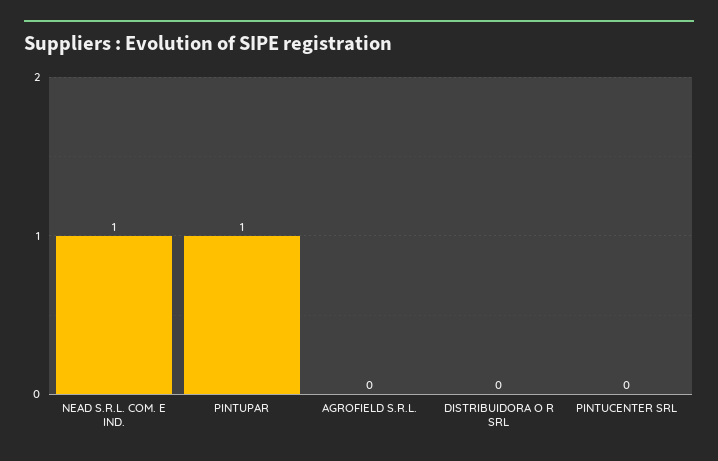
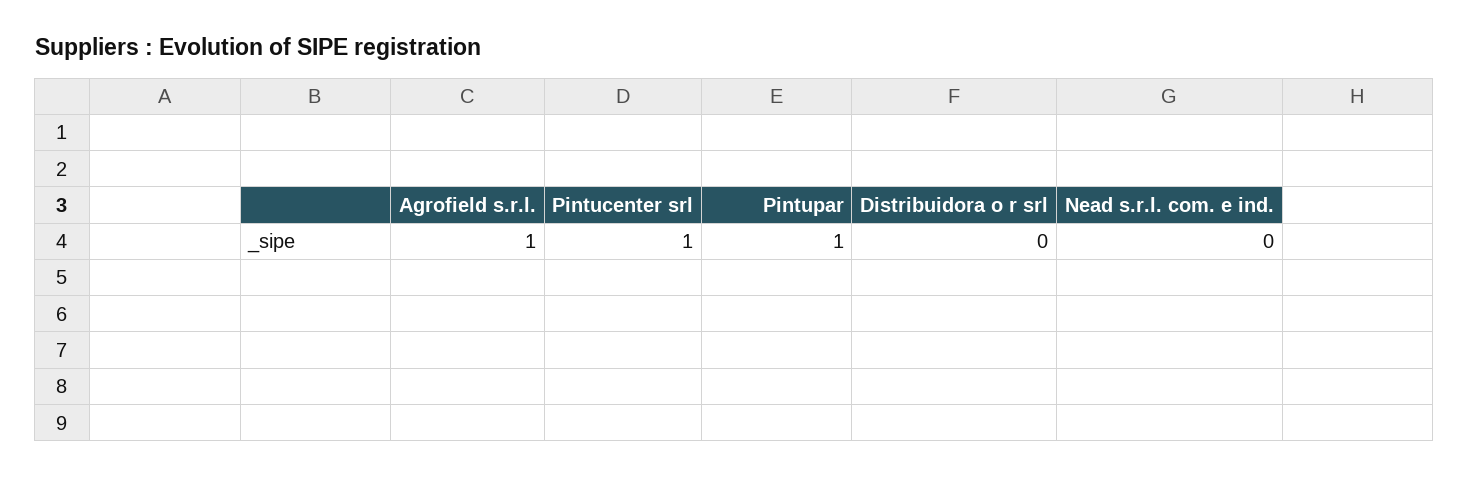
  {
-   "NEAD S.R.L. COM. E IND.": 1,
+   "NEAD S.R.L. COM. E IND.": 0,
    "PINTUPAR": 1,
-   "AGROFIELD S.R.L.": 0,
+   "AGROFIELD S.R.L.": 1,
    "DISTRIBUIDORA O R SRL": 0,
-   "PINTUCENTER SRL": 0
+   "PINTUCENTER SRL": 1
  }

